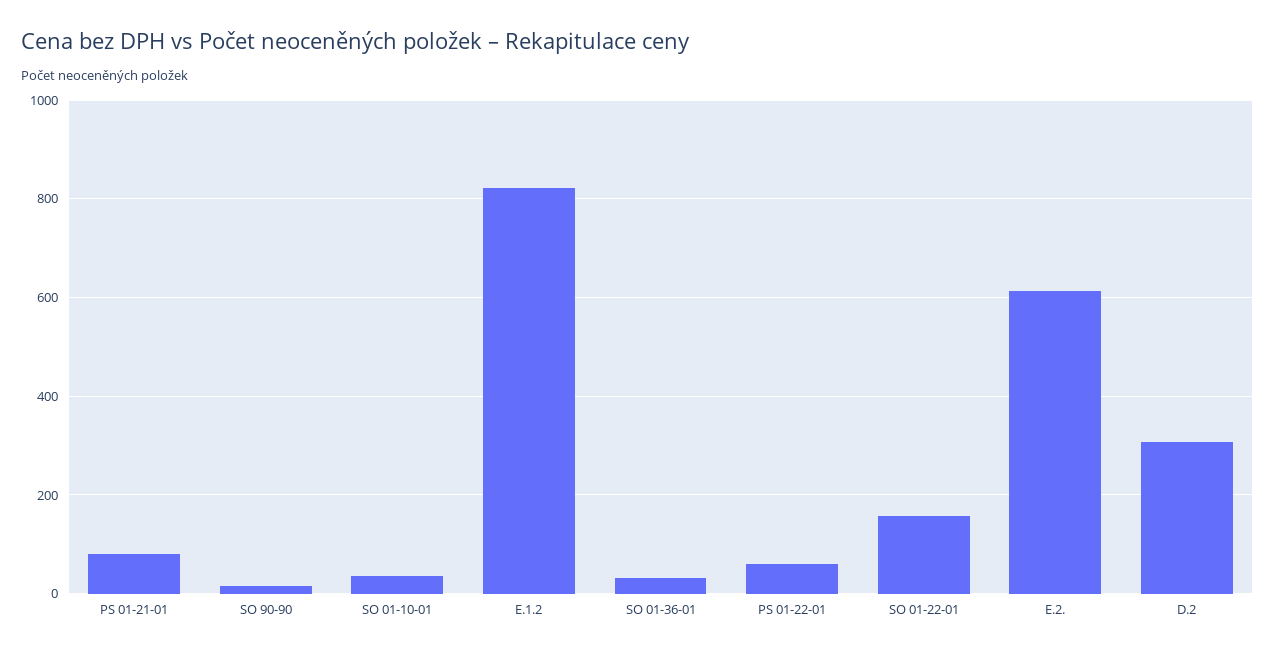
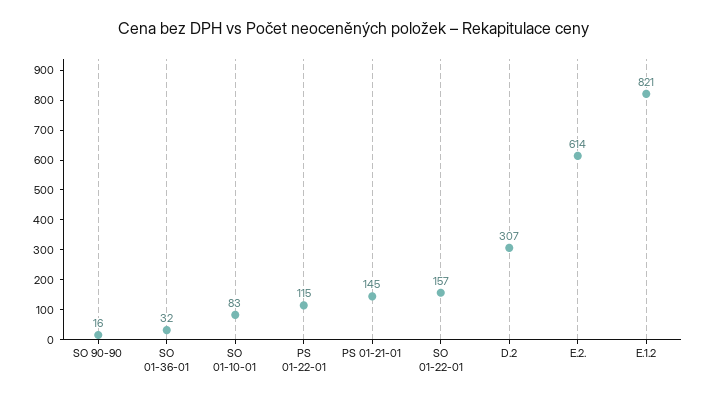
  {
-   "PS 01-21-01": 80,
+   "PS 01-21-01": 145,
    "SO 90-90": 16,
-   "SO 01-10-01": 40,
+   "SO 01-10-01": 83,
    "E.1.2": 821,
    "SO 01-36-01": 32,
-   "PS 01-22-01": 60,
+   "PS 01-22-01": 115,
    "SO 01-22-01": 157,
    "E.2.": 614,
    "D.2": 307
  }

